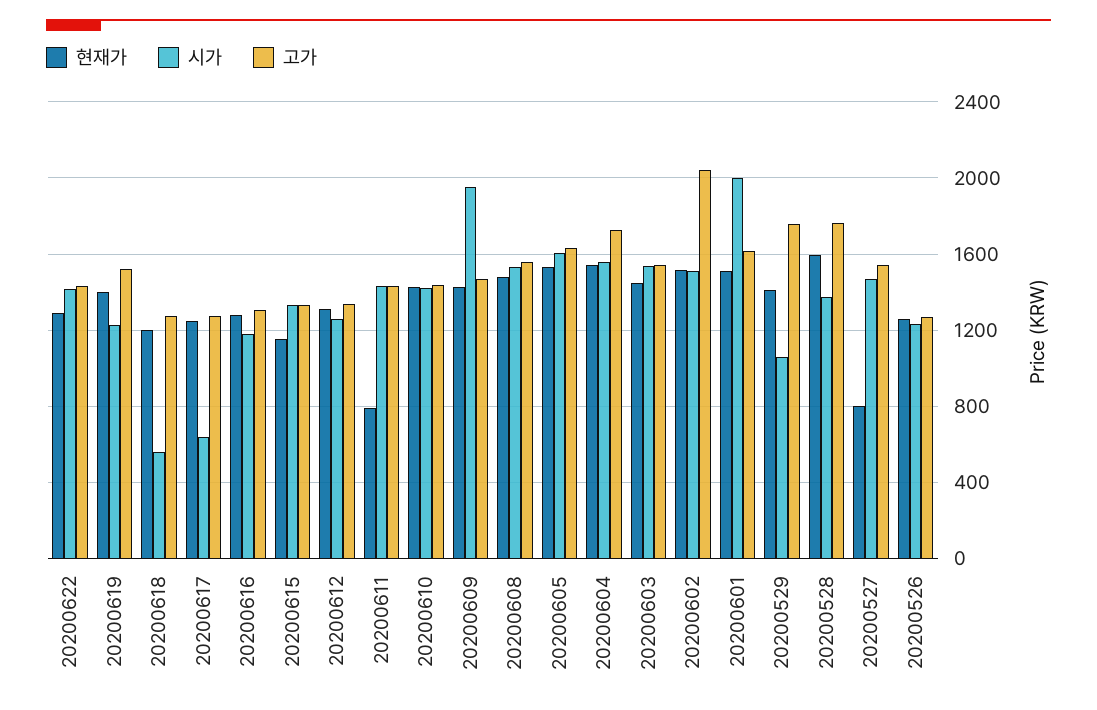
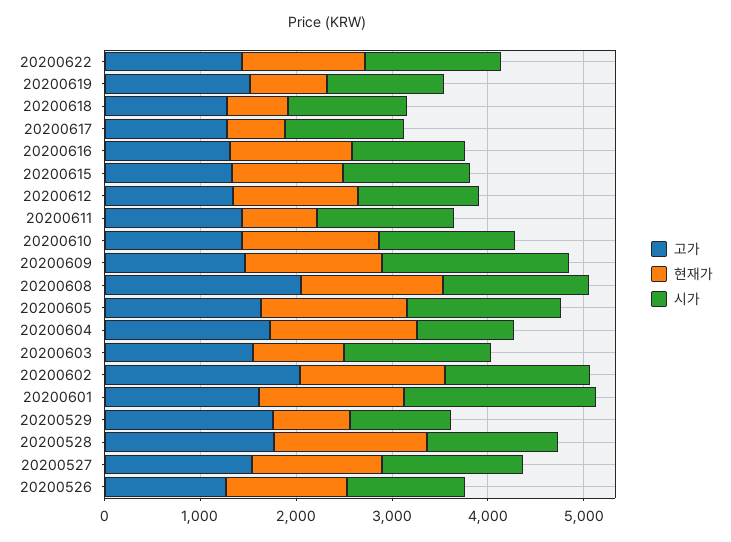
  {
    "현재가": {
      "20200622": 1300,
-     "20200619": 1400,
+     "20200619": 800,
-     "20200618": 1200,
+     "20200618": 600,
-     "20200617": 1250,
+     "20200617": 600,
      "20200616": 1300,
      "20200615": 1150,
      "20200612": 1300,
      "20200611": 800,
      "20200610": 1450,
      "20200609": 1450,
      "20200608": 1500,
      "20200605": 1550,
      "20200604": 1550,
-     "20200603": 1450,
+     "20200603": 1000,
      "20200602": 1500,
      "20200601": 1500,
-     "20200529": 1400,
+     "20200529": 800,
      "20200528": 1600,
-     "20200527": 800,
+     "20200527": 1400,
      "20200526": 1250
    },
    "시가": {
      "20200622": 1400,
      "20200619": 1250,
-     "20200618": 550,
+     "20200618": 1200,
-     "20200617": 650,
+     "20200617": 1200,
      "20200616": 1200,
      "20200615": 1350,
      "20200612": 1250,
      "20200611": 1450,
      "20200610": 1400,
      "20200609": 1950,
      "20200608": 1550,
      "20200605": 1600,
-     "20200604": 1550,
+     "20200604": 1000,
      "20200603": 1550,
      "20200602": 1500,
      "20200601": 2000,
      "20200529": 1050,
      "20200528": 1400,
      "20200527": 1450,
      "20200526": 1250
    },
    "고가": {
      "20200622": 1450,
      "20200619": 1500,
      "20200618": 1300,
      "20200617": 1300,
      "20200616": 1300,
      "20200615": 1350,
      "20200612": 1350,
      "20200611": 1450,
      "20200610": 1450,
      "20200609": 1450,
-     "20200608": 1550,
+     "20200608": 2000,
      "20200605": 1650,
      "20200604": 1750,
      "20200603": 1550,
      "20200602": 2050,
      "20200601": 1600,
      "20200529": 1750,
      "20200528": 1750,
      "20200527": 1550,
      "20200526": 1250
    }
  }

